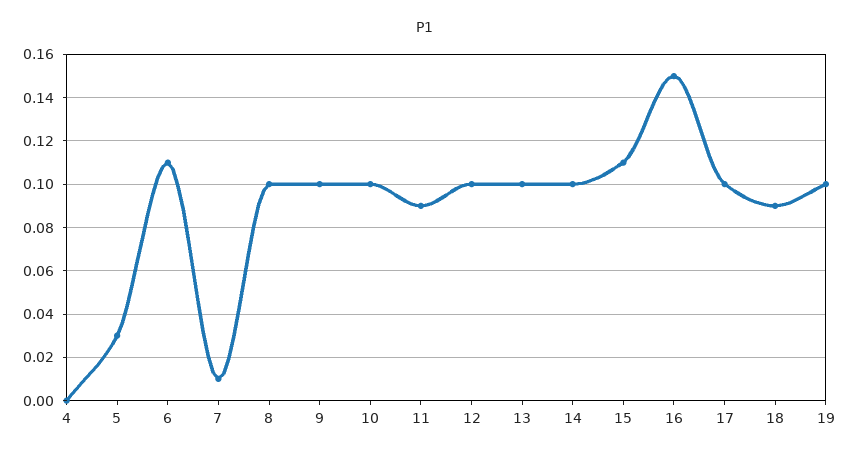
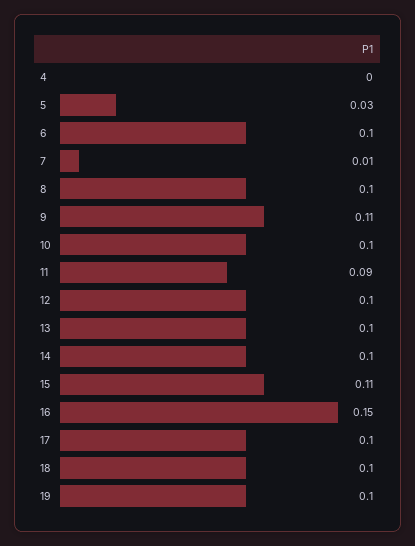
  {
    "4": 0,
    "5": 0.03,
-   "6": 0.11,
+   "6": 0.1,
    "7": 0.01,
    "8": 0.1,
-   "9": 0.1,
+   "9": 0.11,
    "10": 0.1,
    "11": 0.09,
    "12": 0.1,
    "13": 0.1,
    "14": 0.1,
    "15": 0.11,
    "16": 0.15,
    "17": 0.1,
-   "18": 0.09,
+   "18": 0.1,
    "19": 0.1
  }

